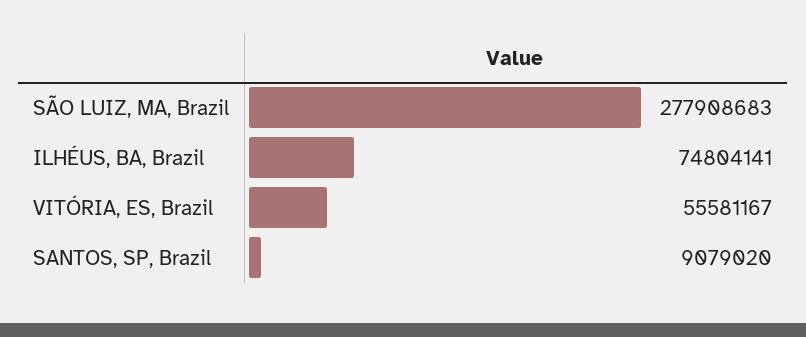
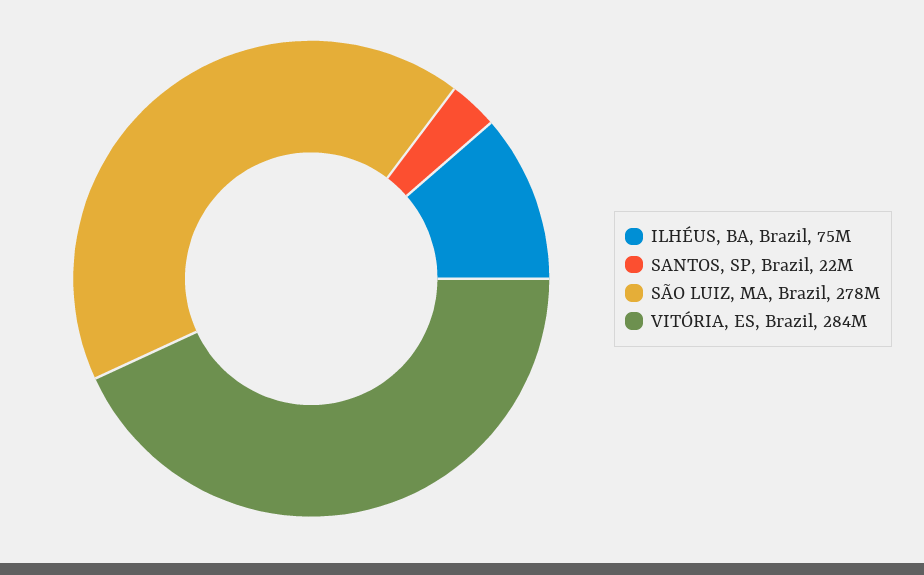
  {
    "SÃO LUIZ, MA, Brazil": 277908683,
    "ILHÉUS, BA, Brazil": 74804141,
-   "VITÓRIA, ES, Brazil": 55581167,
+   "VITÓRIA, ES, Brazil": 284000000,
-   "SANTOS, SP, Brazil": 9079020
+   "SANTOS, SP, Brazil": 22000000
  }

